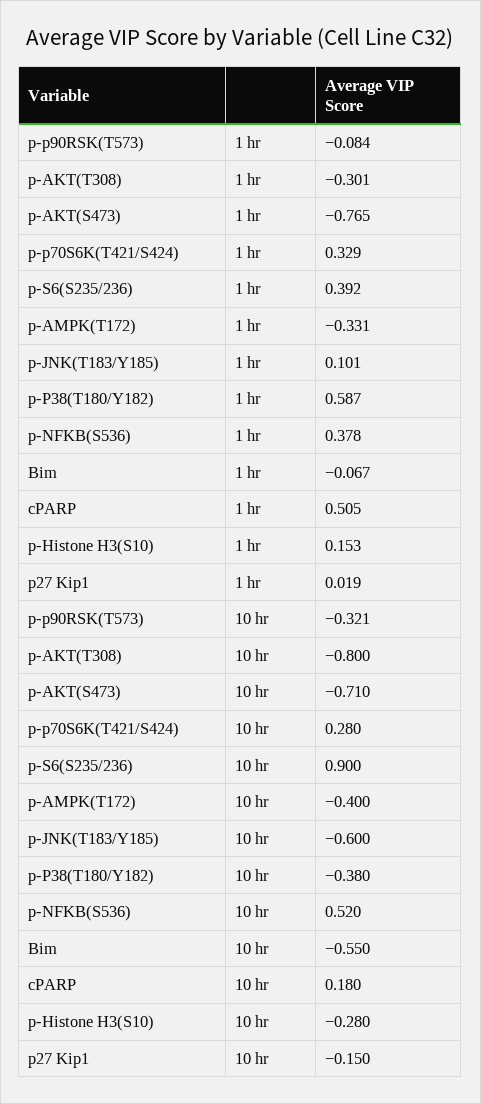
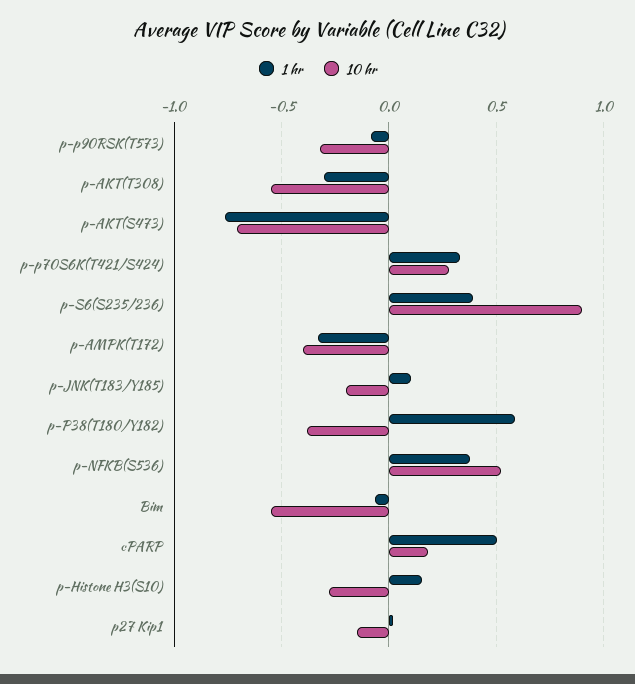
  {
    "1 hr": {
      "p-p90RSK(T573)": -0.084,
      "p-AKT(T308)": -0.301,
      "p-AKT(S473)": -0.765,
      "p-p70S6K(T421/S424)": 0.329,
      "p-S6(S235/236)": 0.392,
      "p-AMPK(T172)": -0.331,
      "p-JNK(T183/Y185)": 0.101,
      "p-P38(T180/Y182)": 0.587,
      "p-NFKB(S536)": 0.378,
      "Bim": -0.067,
      "cPARP": 0.505,
      "p-Histone H3(S10)": 0.153,
      "p27 Kip1": 0.019
    },
    "10 hr": {
      "p-p90RSK(T573)": -0.321,
-     "p-AKT(T308)": -0.8,
+     "p-AKT(T308)": -0.55,
      "p-AKT(S473)": -0.71,
      "p-p70S6K(T421/S424)": 0.28,
      "p-S6(S235/236)": 0.9,
      "p-AMPK(T172)": -0.4,
-     "p-JNK(T183/Y185)": -0.6,
+     "p-JNK(T183/Y185)": -0.2,
      "p-P38(T180/Y182)": -0.38,
      "p-NFKB(S536)": 0.52,
      "Bim": -0.55,
      "cPARP": 0.18,
      "p-Histone H3(S10)": -0.28,
      "p27 Kip1": -0.15
    }
  }

